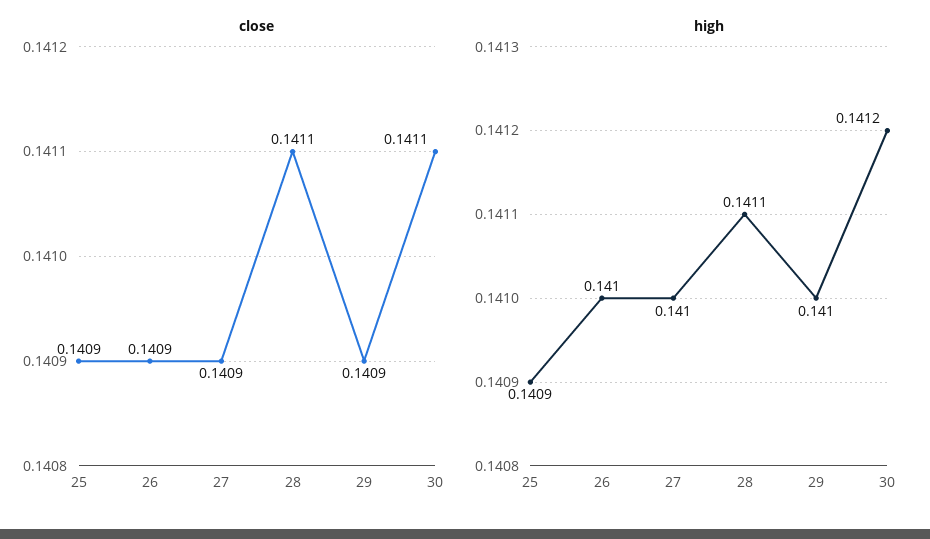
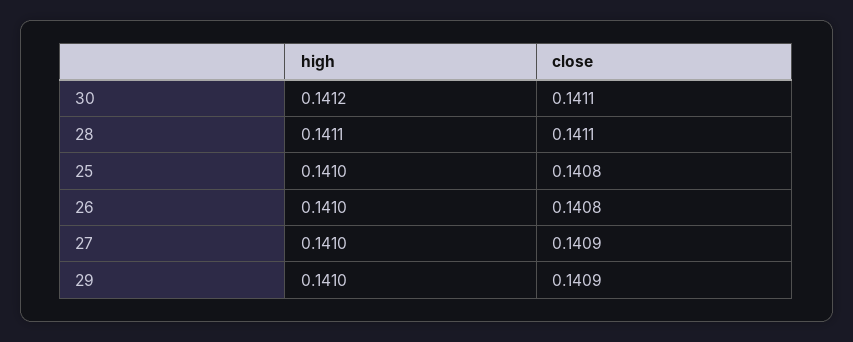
  {
    "close": {
-     "25": 0.1409,
+     "25": 0.1408,
-     "26": 0.1409,
+     "26": 0.1408,
      "27": 0.1409,
      "28": 0.1411,
      "29": 0.1409,
      "30": 0.1411
    },
    "high": {
-     "25": 0.1409,
+     "25": 0.141,
      "26": 0.141,
      "27": 0.141,
      "28": 0.1411,
      "29": 0.141,
      "30": 0.1412
    }
  }

